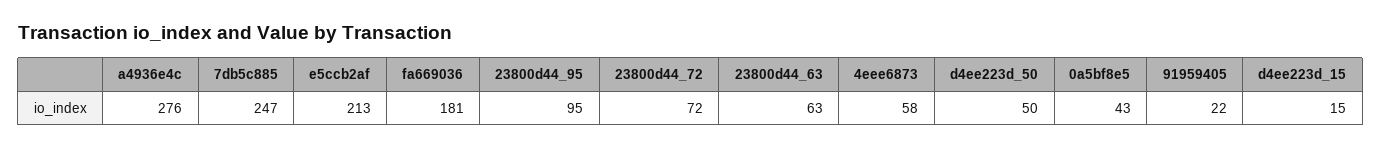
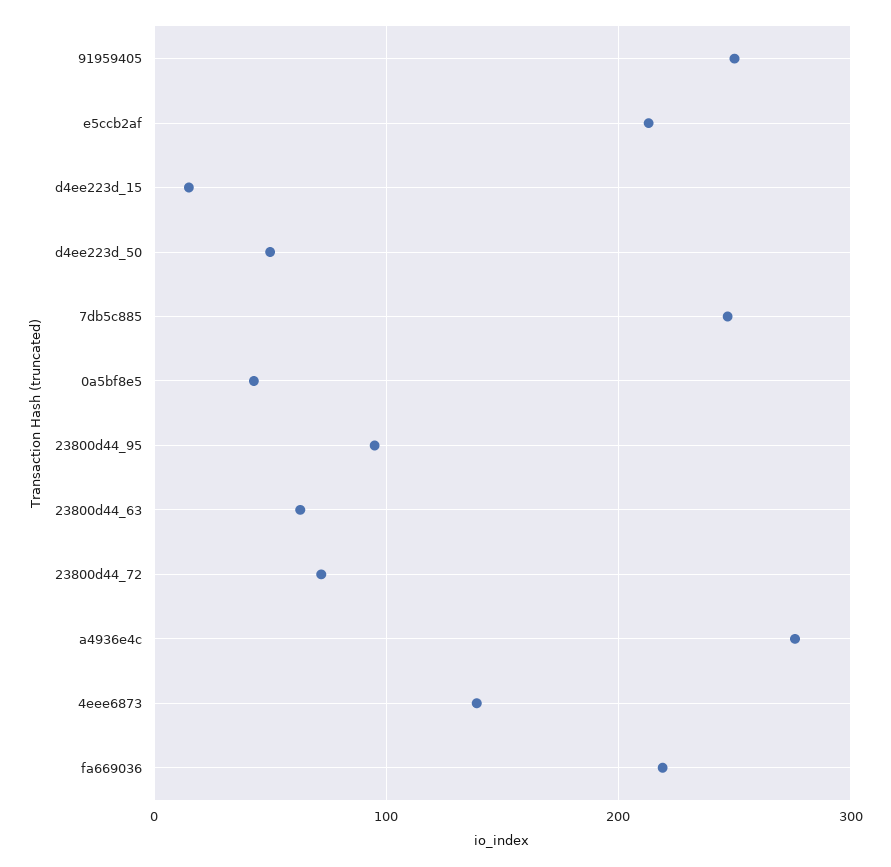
  {
    "a4936e4c": 276,
    "7db5c885": 247,
    "e5ccb2af": 213,
-   "fa669036": 181,
+   "fa669036": 220,
    "23800d44_95": 95,
    "23800d44_72": 72,
    "23800d44_63": 63,
-   "4eee6873": 58,
+   "4eee6873": 140,
    "d4ee223d_50": 50,
    "0a5bf8e5": 43,
-   "91959405": 22,
+   "91959405": 250,
    "d4ee223d_15": 15
  }

